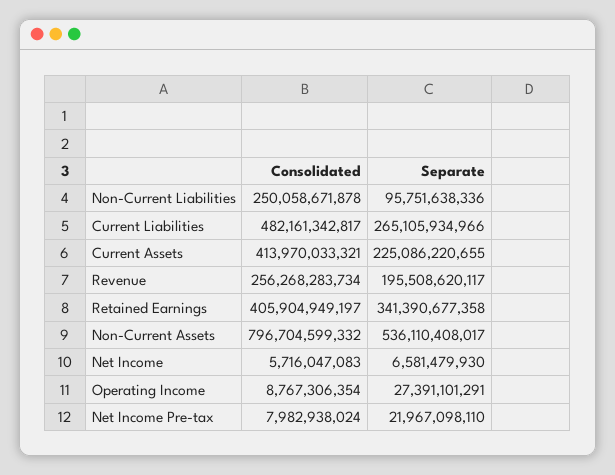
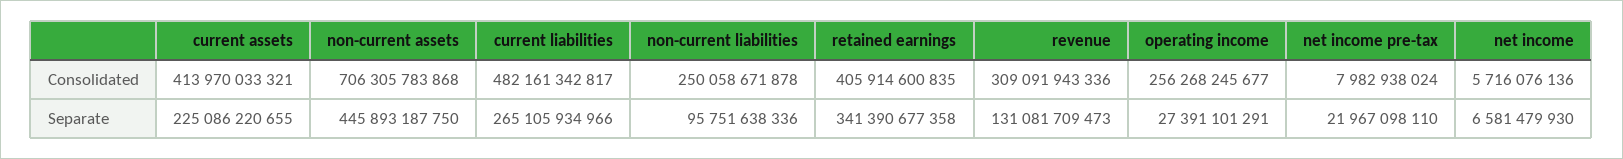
  {
    "Consolidated": {
      "Non-Current Liabilities": 250058671878,
      "Current Liabilities": 482161342817,
      "Current Assets": 413970033321,
-     "Revenue": 256268283734,
+     "Revenue": 309091943336,
-     "Retained Earnings": 405904949197,
+     "Retained Earnings": 405914600835,
-     "Non-Current Assets": 796704599332,
+     "Non-Current Assets": 706305783868,
-     "Net Income": 5716047083,
+     "Net Income": 5716076136,
-     "Operating Income": 8767306354,
+     "Operating Income": 256268245677,
      "Net Income Pre-tax": 7982938024
    },
    "Separate": {
      "Non-Current Liabilities": 95751638336,
      "Current Liabilities": 265105934966,
      "Current Assets": 225086220655,
-     "Revenue": 195508620117,
+     "Revenue": 131081709473,
      "Retained Earnings": 341390677358,
-     "Non-Current Assets": 536110408017,
+     "Non-Current Assets": 445893187750,
      "Net Income": 6581479930,
      "Operating Income": 27391101291,
      "Net Income Pre-tax": 21967098110
    }
  }

